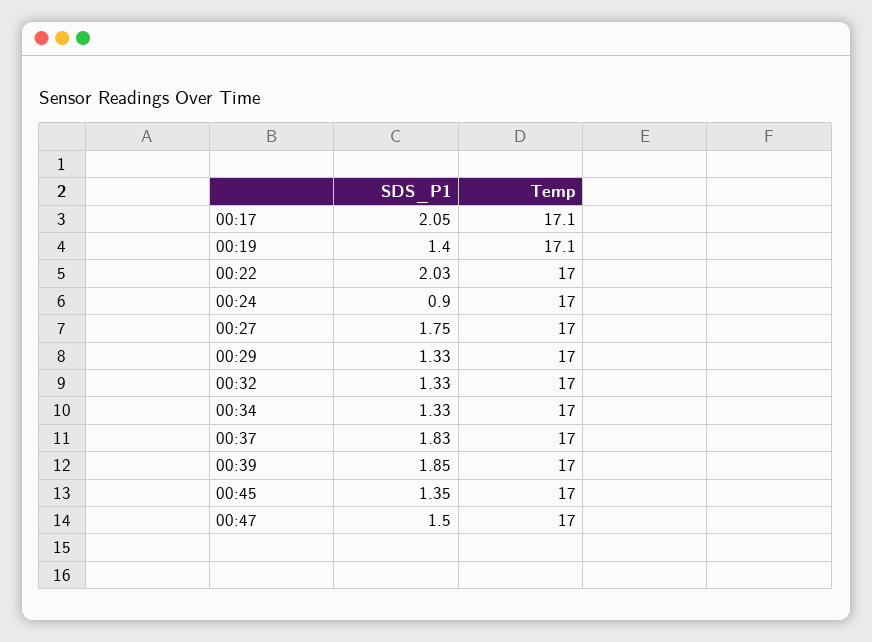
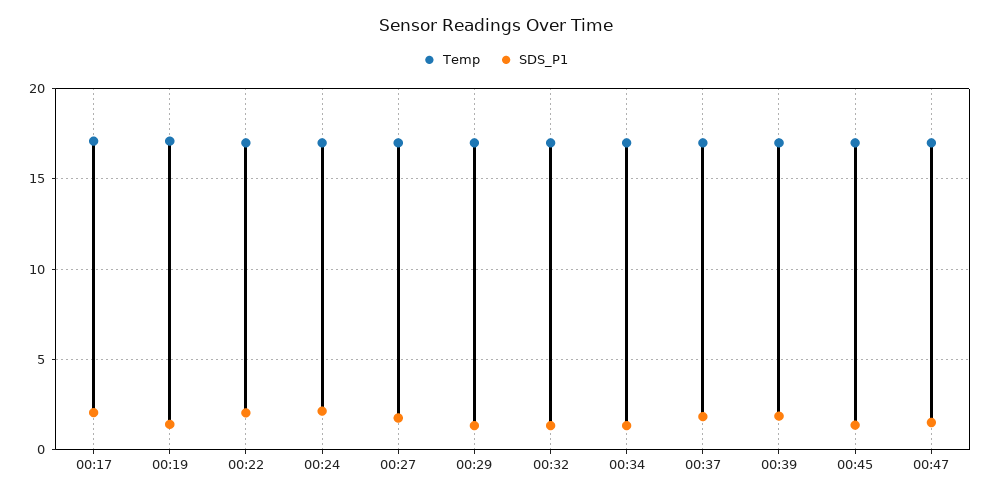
  {
    "SDS_P1": {
      "00:17": 2.05,
      "00:19": 1.4,
      "00:22": 2.03,
-     "00:24": 0.9,
+     "00:24": 2,
      "00:27": 1.75,
      "00:29": 1.33,
      "00:32": 1.33,
      "00:34": 1.33,
      "00:37": 1.83,
      "00:39": 1.85,
      "00:45": 1.35,
      "00:47": 1.5
    },
    "Temp": {
      "00:17": 17.1,
      "00:19": 17.1,
      "00:22": 17,
      "00:24": 17,
      "00:27": 17,
      "00:29": 17,
      "00:32": 17,
      "00:34": 17,
      "00:37": 17,
      "00:39": 17,
      "00:45": 17,
      "00:47": 17
    }
  }

